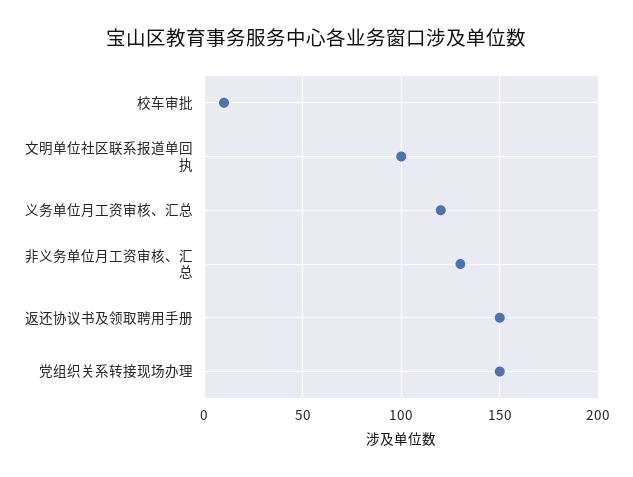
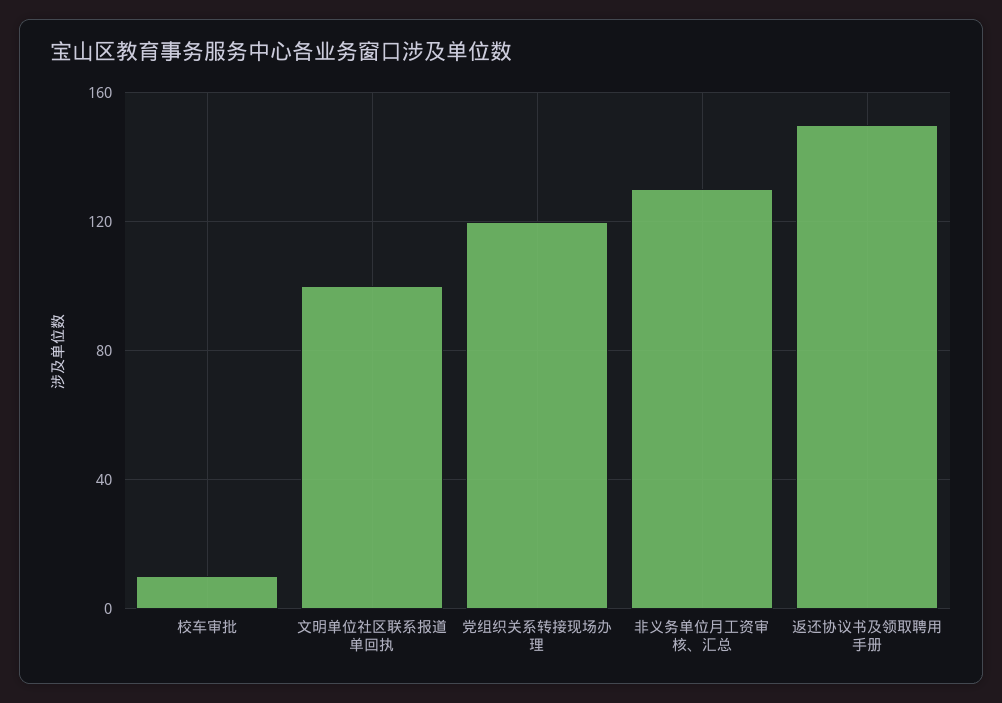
  {
    "校车审批": 10,
    "文明单位社区联系报道单回执": 100,
-   "义务单位月工资审核、汇总": 120,
    "非义务单位月工资审核、汇总": 130,
    "返还协议书及领取聘用手册": 150,
-   "党组织关系转接现场办理": 150
+   "党组织关系转接现场办理": 120
  }

